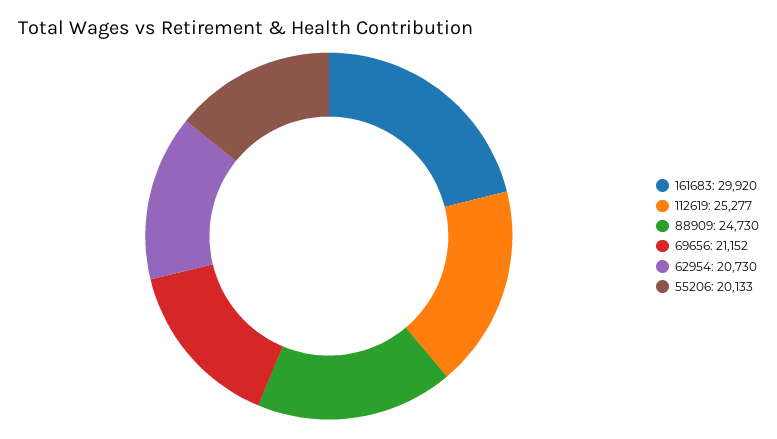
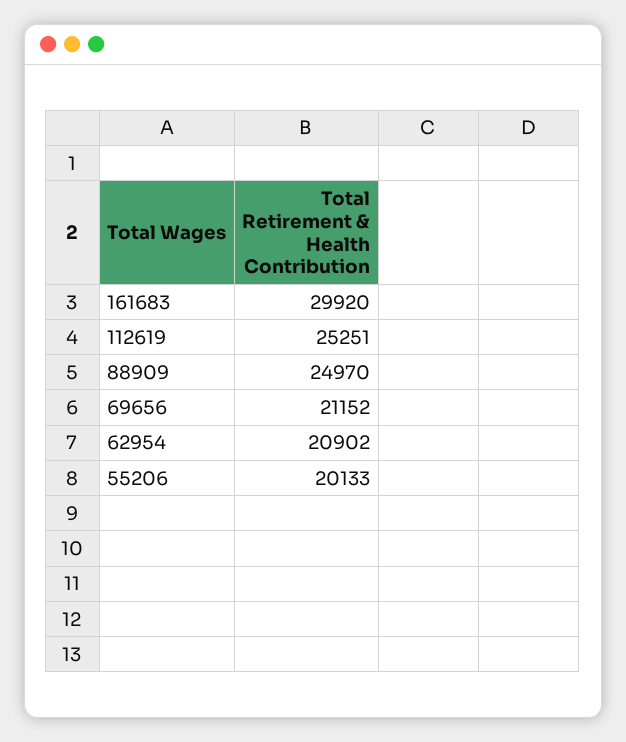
  {
    "161683": 29920,
-   "112619": 25277,
+   "112619": 25251,
-   "88909": 24730,
+   "88909": 24970,
    "69656": 21152,
-   "62954": 20730,
+   "62954": 20902,
    "55206": 20133
  }

